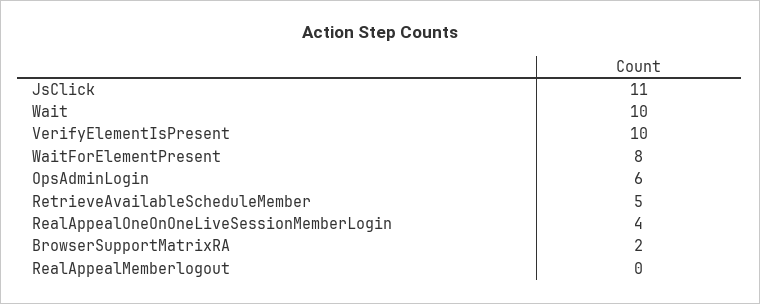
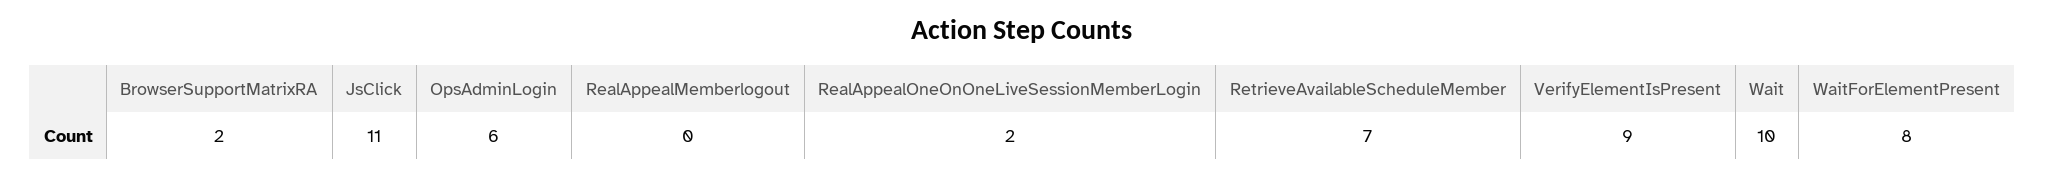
  {
    "JsClick": 11,
    "Wait": 10,
-   "VerifyElementIsPresent": 10,
+   "VerifyElementIsPresent": 9,
    "WaitForElementPresent": 8,
    "OpsAdminLogin": 6,
-   "RetrieveAvailableScheduleMember": 5,
+   "RetrieveAvailableScheduleMember": 7,
-   "RealAppealOneOnOneLiveSessionMemberLogin": 4,
+   "RealAppealOneOnOneLiveSessionMemberLogin": 2,
    "BrowserSupportMatrixRA": 2,
    "RealAppealMemberlogout": 0
  }

